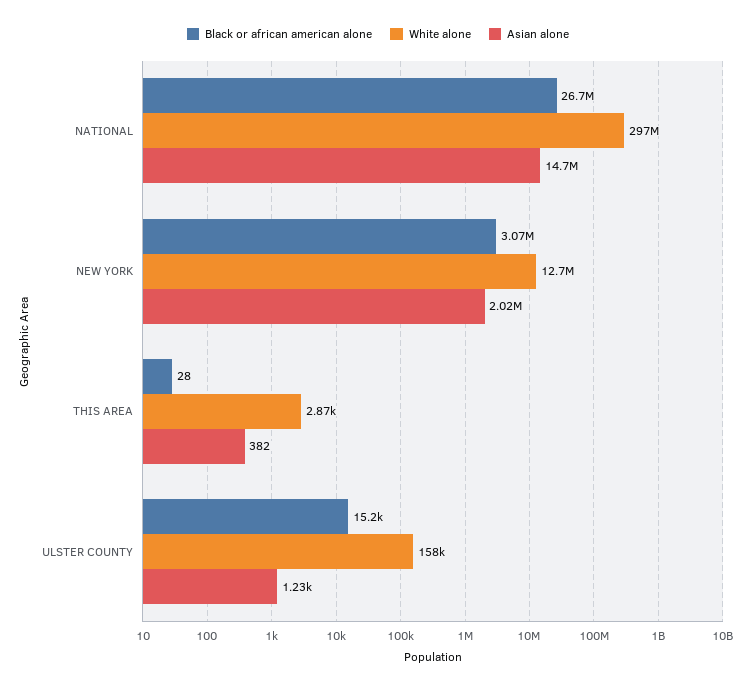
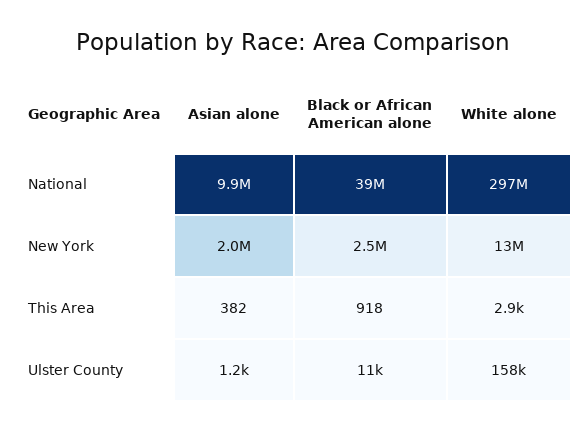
  {
    "Black or african american alone": {
-     "NATIONAL": 26700000,
+     "NATIONAL": 39000000,
-     "NEW YORK": 3070000,
+     "NEW YORK": 2500000,
-     "THIS AREA": 28,
+     "THIS AREA": 918,
-     "ULSTER COUNTY": 15200
+     "ULSTER COUNTY": 11000
    },
    "White alone": {
      "NATIONAL": 297000000,
      "NEW YORK": 12700000,
      "THIS AREA": 2870,
      "ULSTER COUNTY": 158000
    },
    "Asian alone": {
-     "NATIONAL": 14700000,
+     "NATIONAL": 9900000,
      "NEW YORK": 2020000,
      "THIS AREA": 382,
      "ULSTER COUNTY": 1230
    }
  }

